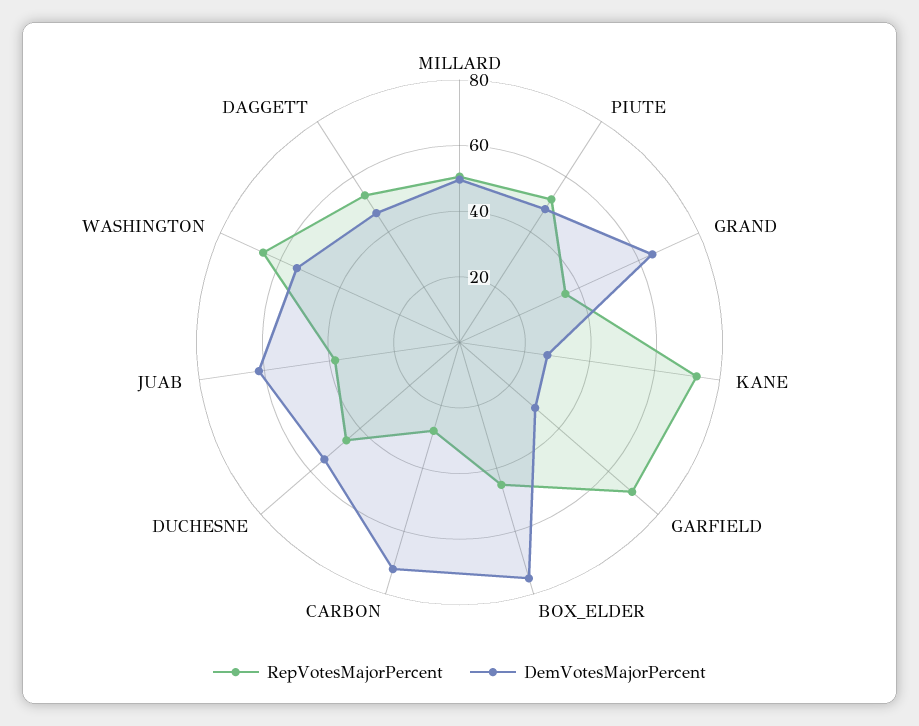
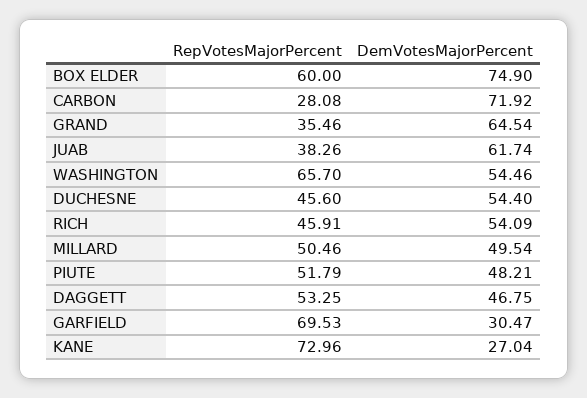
  {
    "RepVotesMajorPercent": {
      "MILLARD": 50.46,
      "PIUTE": 51.79,
      "GRAND": 35.46,
      "KANE": 72.96,
      "GARFIELD": 69.53,
-     "BOX_ELDER": 45,
+     "BOX_ELDER": 60,
      "CARBON": 28.08,
      "DUCHESNE": 45.6,
      "JUAB": 38.26,
      "WASHINGTON": 65.7,
-     "DAGGETT": 53.25
+     "DAGGETT": 53.25,
+     "RICH": 45.91
    },
    "DemVotesMajorPercent": {
      "MILLARD": 49.54,
      "PIUTE": 48.21,
      "GRAND": 64.54,
      "KANE": 27.04,
      "GARFIELD": 30.47,
      "BOX_ELDER": 74.9,
      "CARBON": 71.92,
      "DUCHESNE": 54.4,
      "JUAB": 61.74,
      "WASHINGTON": 54.46,
-     "DAGGETT": 46.75
+     "DAGGETT": 46.75,
+     "RICH": 54.09
    }
  }

